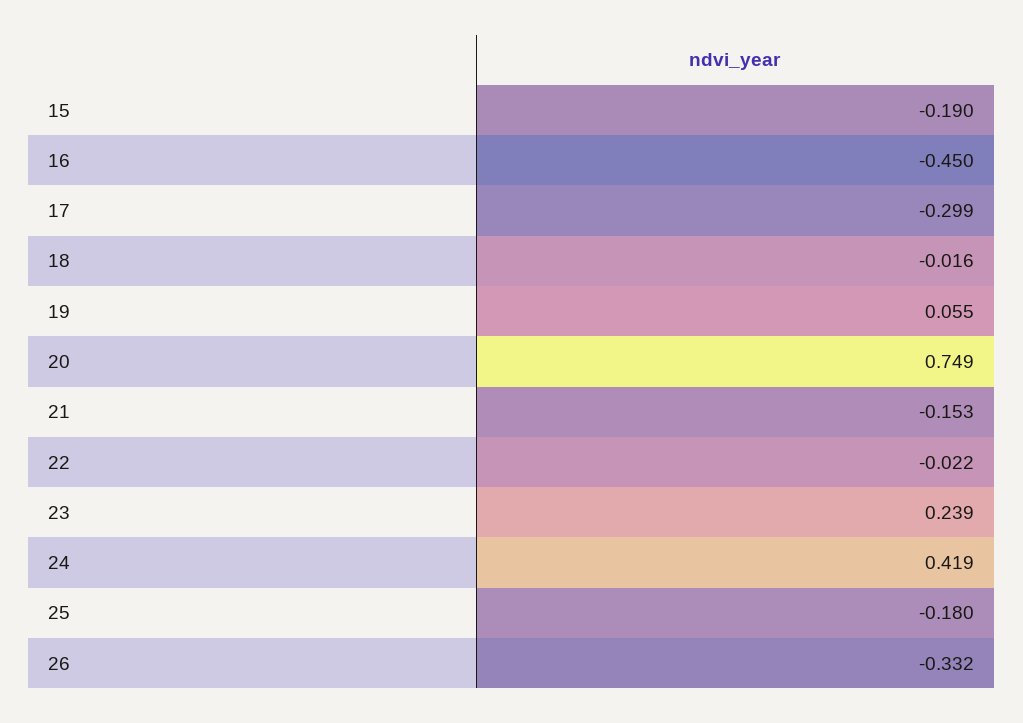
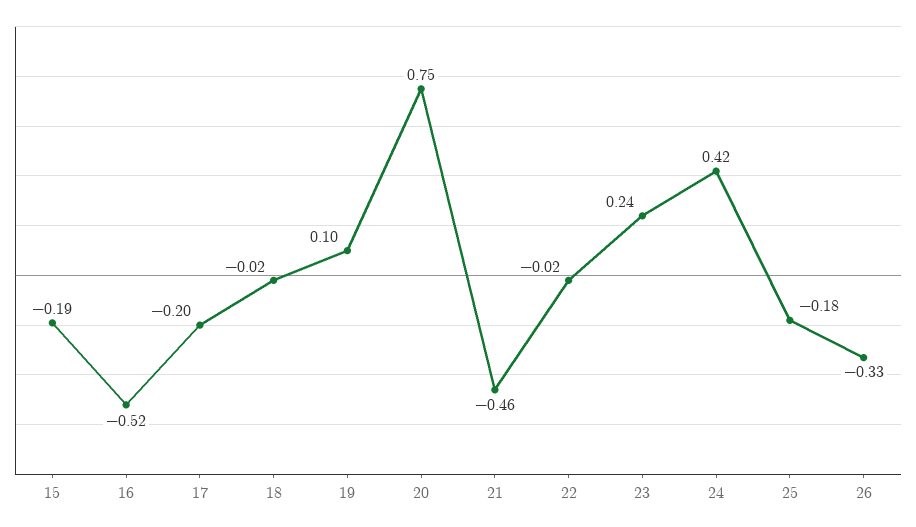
  {
    "15": -0.19,
-   "16": -0.45,
+   "16": -0.52,
-   "17": -0.299,
+   "17": -0.2,
    "18": -0.016,
-   "19": 0.055,
+   "19": 0.1,
    "20": 0.749,
-   "21": -0.153,
+   "21": -0.46,
    "22": -0.022,
    "23": 0.239,
    "24": 0.419,
    "25": -0.18,
    "26": -0.332
  }

